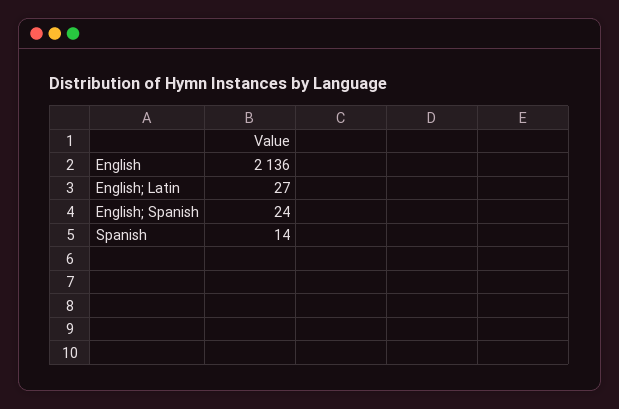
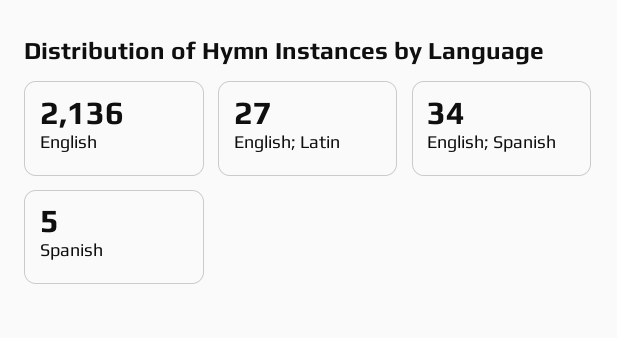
  {
    "English": 2136,
    "English; Latin": 27,
-   "English; Spanish": 24,
+   "English; Spanish": 34,
-   "Spanish": 14
+   "Spanish": 5
  }

